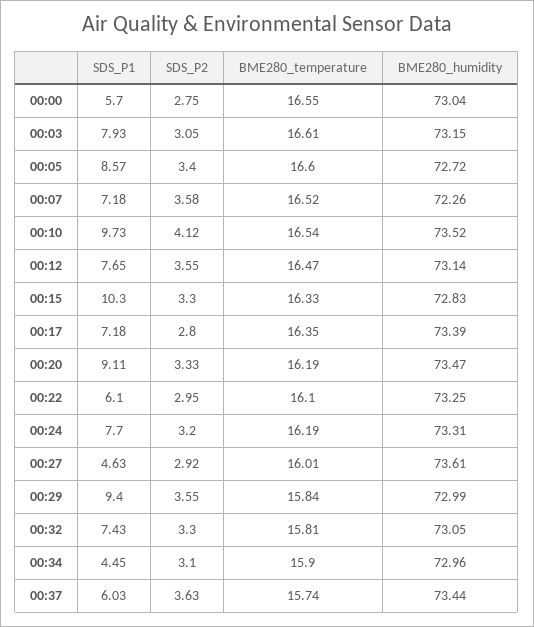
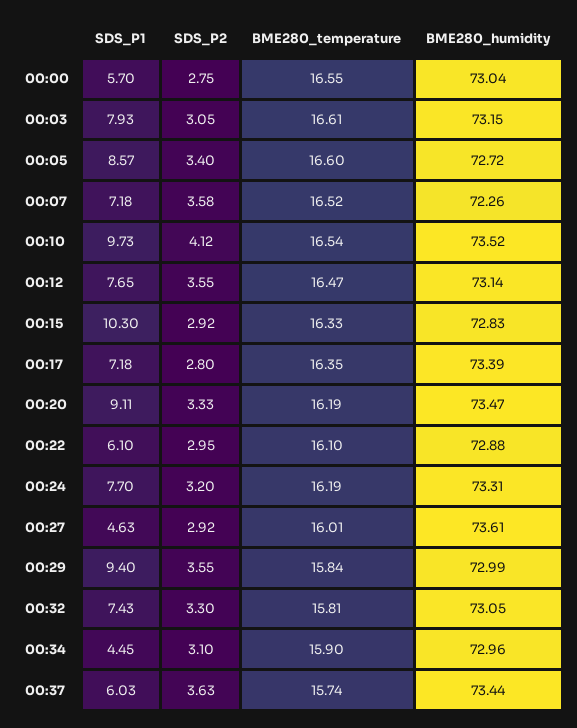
  {
    "SDS_P1": {
      "00:00": 5.7,
      "00:03": 7.93,
      "00:05": 8.57,
      "00:07": 7.18,
      "00:10": 9.73,
      "00:12": 7.65,
      "00:15": 10.3,
      "00:17": 7.18,
      "00:20": 9.11,
      "00:22": 6.1,
      "00:24": 7.7,
      "00:27": 4.63,
      "00:29": 9.4,
      "00:32": 7.43,
      "00:34": 4.45,
      "00:37": 6.03
    },
    "SDS_P2": {
      "00:00": 2.75,
      "00:03": 3.05,
      "00:05": 3.4,
      "00:07": 3.58,
      "00:10": 4.12,
      "00:12": 3.55,
-     "00:15": 3.3,
+     "00:15": 2.92,
      "00:17": 2.8,
      "00:20": 3.33,
      "00:22": 2.95,
      "00:24": 3.2,
      "00:27": 2.92,
      "00:29": 3.55,
      "00:32": 3.3,
      "00:34": 3.1,
      "00:37": 3.63
    },
    "BME280_temperature": {
      "00:00": 16.55,
      "00:03": 16.61,
      "00:05": 16.6,
      "00:07": 16.52,
      "00:10": 16.54,
      "00:12": 16.47,
      "00:15": 16.33,
      "00:17": 16.35,
      "00:20": 16.19,
      "00:22": 16.1,
      "00:24": 16.19,
      "00:27": 16.01,
      "00:29": 15.84,
      "00:32": 15.81,
      "00:34": 15.9,
      "00:37": 15.74
    },
    "BME280_humidity": {
      "00:00": 73.04,
      "00:03": 73.15,
      "00:05": 72.72,
      "00:07": 72.26,
      "00:10": 73.52,
      "00:12": 73.14,
      "00:15": 72.83,
      "00:17": 73.39,
      "00:20": 73.47,
-     "00:22": 73.25,
+     "00:22": 72.88,
      "00:24": 73.31,
      "00:27": 73.61,
      "00:29": 72.99,
      "00:32": 73.05,
      "00:34": 72.96,
      "00:37": 73.44
    }
  }

